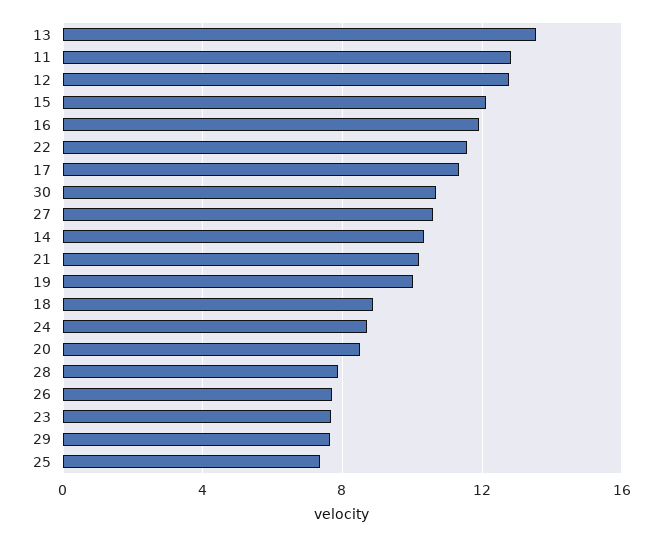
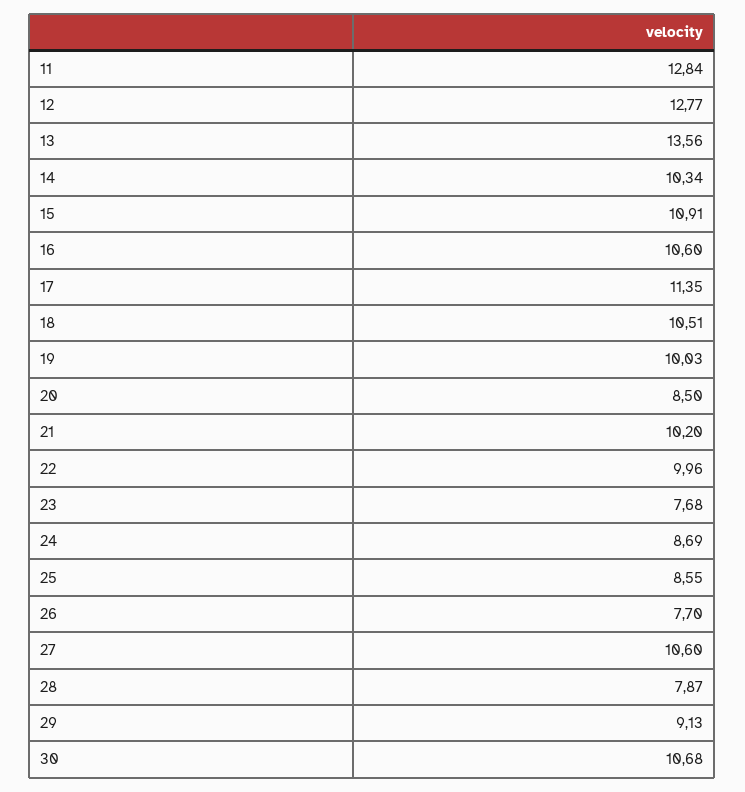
  {
    "13": 13.56,
    "11": 12.84,
    "12": 12.77,
-   "15": 12,
+   "15": 10.91,
-   "16": 12,
+   "16": 10.6,
-   "22": 11.5,
+   "22": 9.96,
    "17": 11.35,
    "30": 10.68,
    "27": 10.6,
    "14": 10.34,
    "21": 10.2,
    "19": 10.03,
-   "18": 9,
+   "18": 10.51,
    "24": 8.69,
    "20": 8.5,
    "28": 7.87,
    "26": 7.7,
    "23": 7.68,
-   "29": 7.5,
+   "29": 9.13,
-   "25": 7.5
+   "25": 8.55
  }

